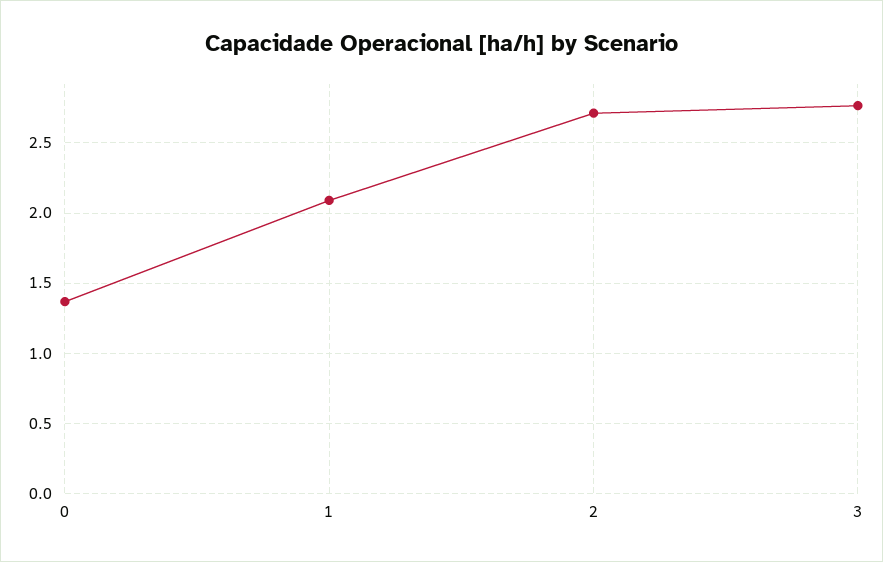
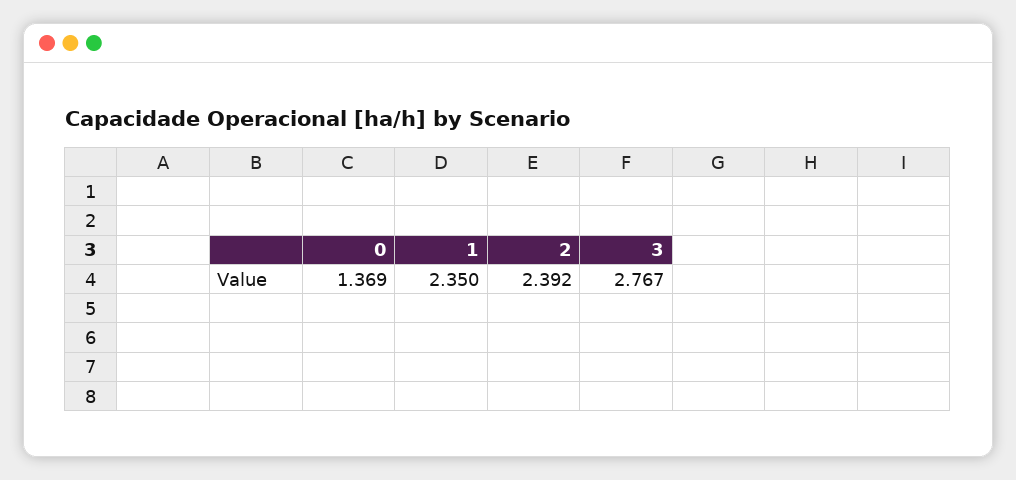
  {
    "0": 1.369,
-   "1": 2.1,
+   "1": 2.35,
-   "2": 2.7,
+   "2": 2.392,
    "3": 2.767
  }

